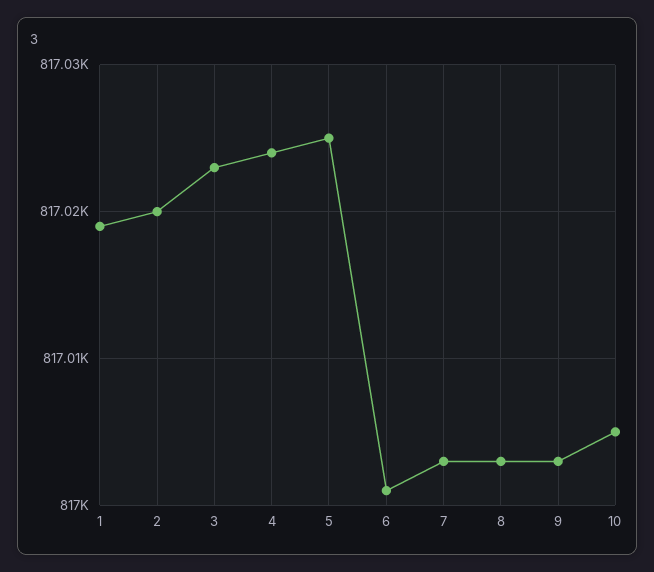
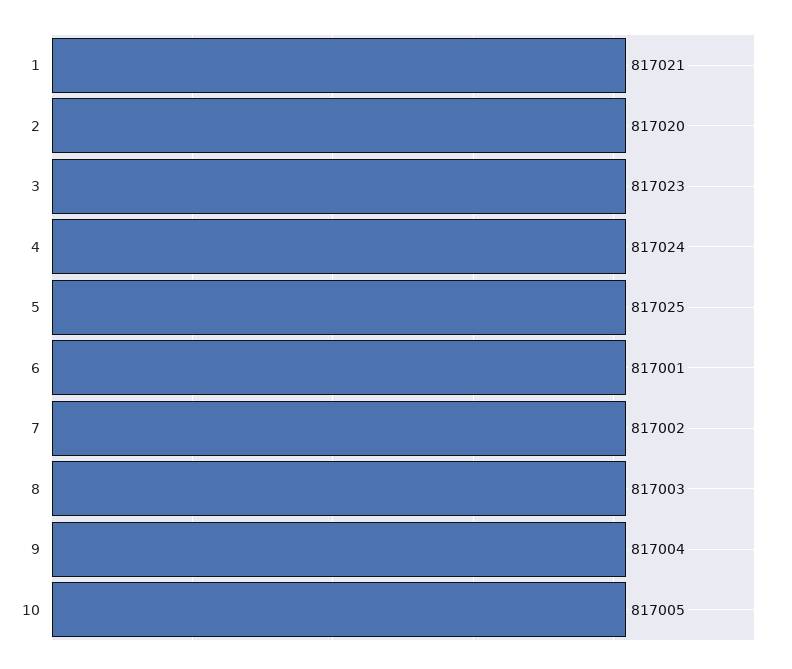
  {
-   "1": 817019,
+   "1": 817021,
    "2": 817020,
    "3": 817023,
    "4": 817024,
    "5": 817025,
    "6": 817001,
-   "7": 817003,
+   "7": 817002,
    "8": 817003,
-   "9": 817003,
+   "9": 817004,
    "10": 817005
  }

